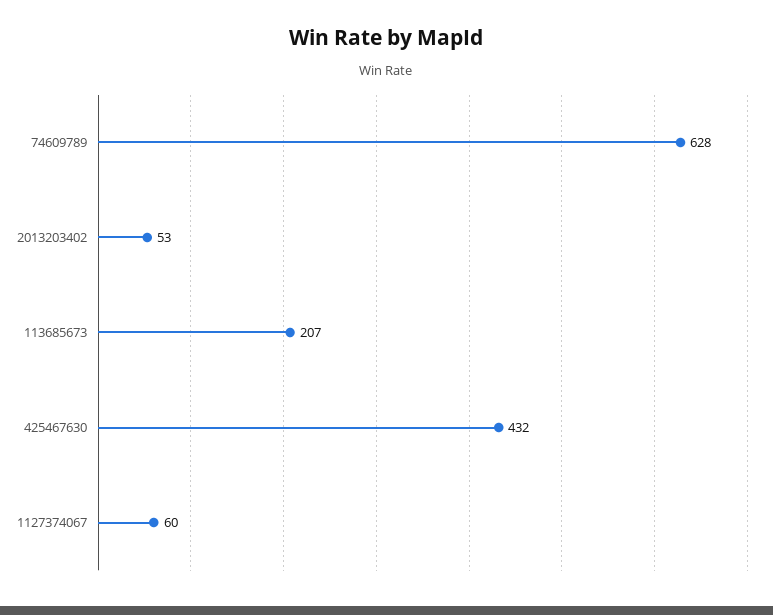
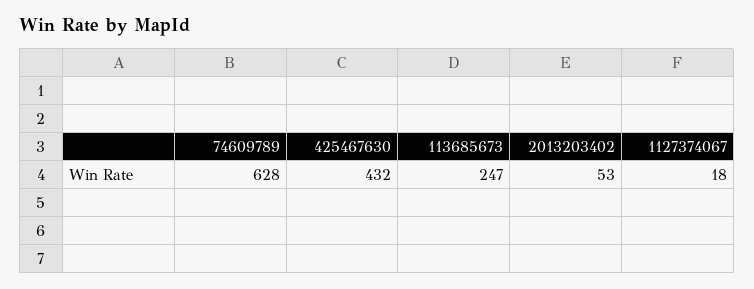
  {
    "74609789": 628,
    "2013203402": 53,
-   "113685673": 207,
+   "113685673": 247,
    "425467630": 432,
-   "1127374067": 60
+   "1127374067": 18
  }

